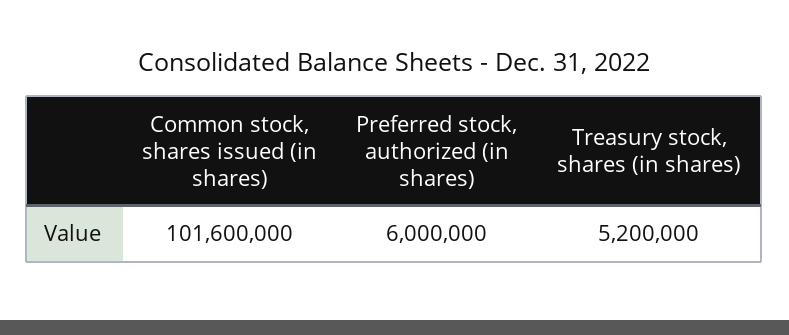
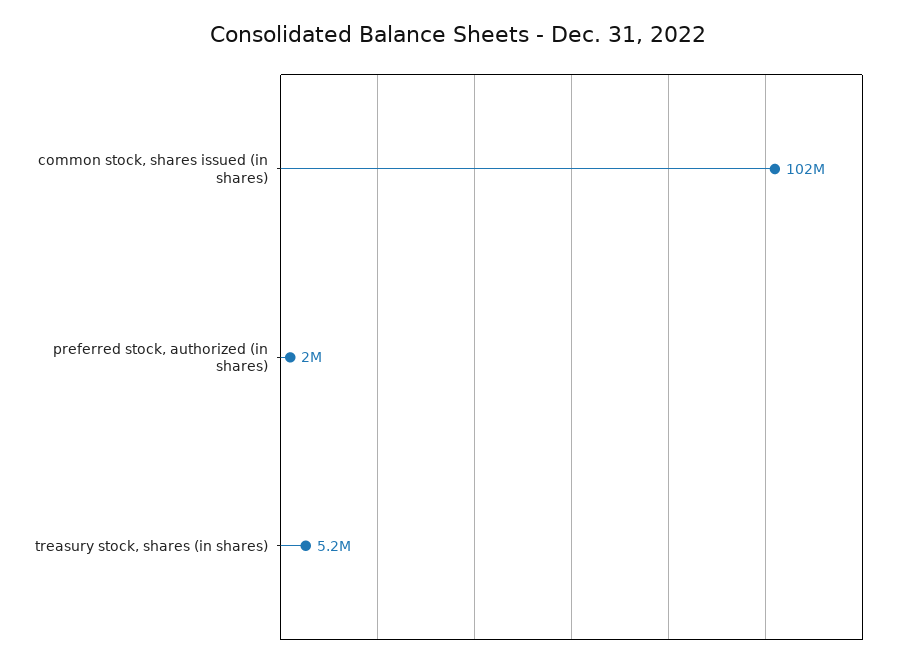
  {
    "Common stock, shares issued (in shares)": 101600000,
-   "Preferred stock, authorized (in shares)": 6000000,
+   "Preferred stock, authorized (in shares)": 2000000,
    "Treasury stock, shares (in shares)": 5200000
  }

